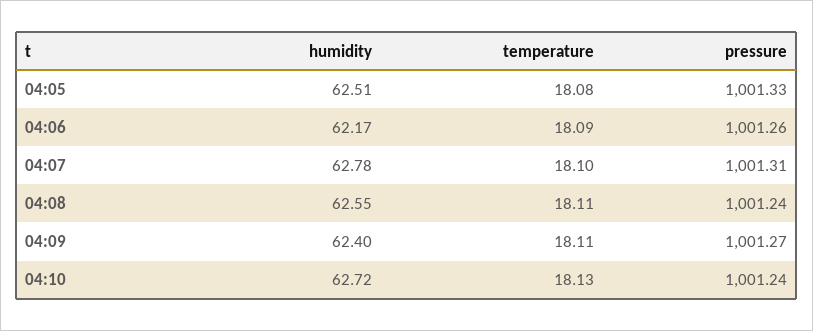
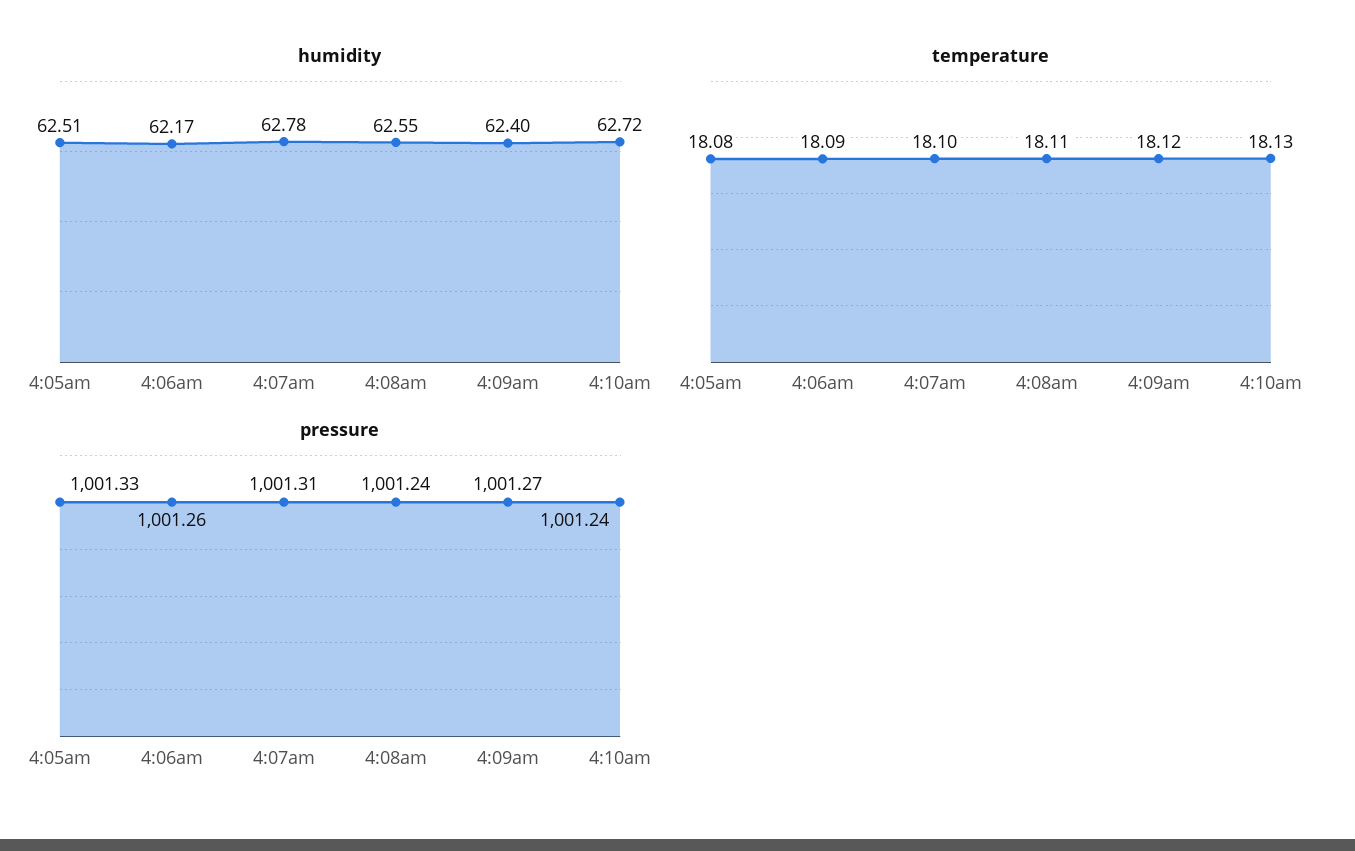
  {
    "humidity": {
      "04:05": 62.51,
      "04:06": 62.17,
      "04:07": 62.78,
      "04:08": 62.55,
      "04:09": 62.4,
      "04:10": 62.72
    },
    "temperature": {
      "04:05": 18.08,
      "04:06": 18.09,
      "04:07": 18.1,
      "04:08": 18.11,
-     "04:09": 18.11,
+     "04:09": 18.12,
      "04:10": 18.13
    },
    "pressure": {
      "04:05": 1001.33,
      "04:06": 1001.26,
      "04:07": 1001.31,
      "04:08": 1001.24,
      "04:09": 1001.27,
      "04:10": 1001.24
    }
  }

